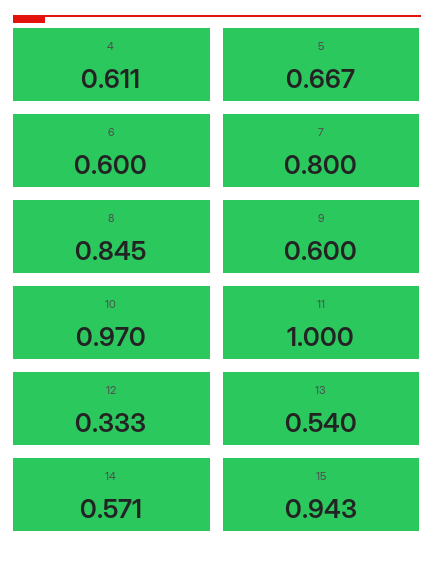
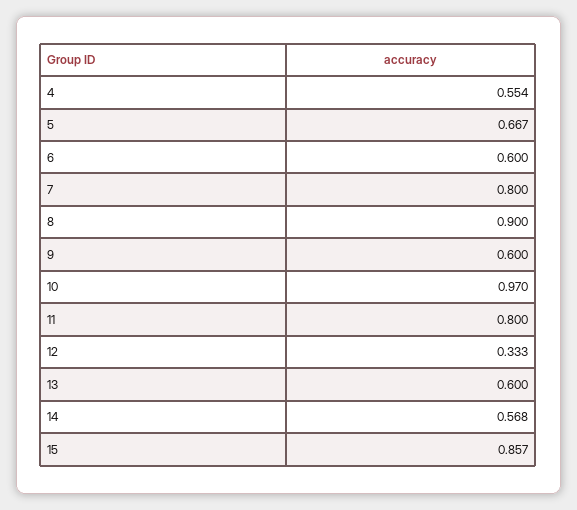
  {
-   "4": 0.611,
+   "4": 0.554,
    "5": 0.667,
    "6": 0.6,
    "7": 0.8,
-   "8": 0.845,
+   "8": 0.9,
    "9": 0.6,
    "10": 0.97,
-   "11": 1,
+   "11": 0.8,
    "12": 0.333,
-   "13": 0.54,
+   "13": 0.6,
-   "14": 0.571,
+   "14": 0.568,
-   "15": 0.943
+   "15": 0.857
  }

